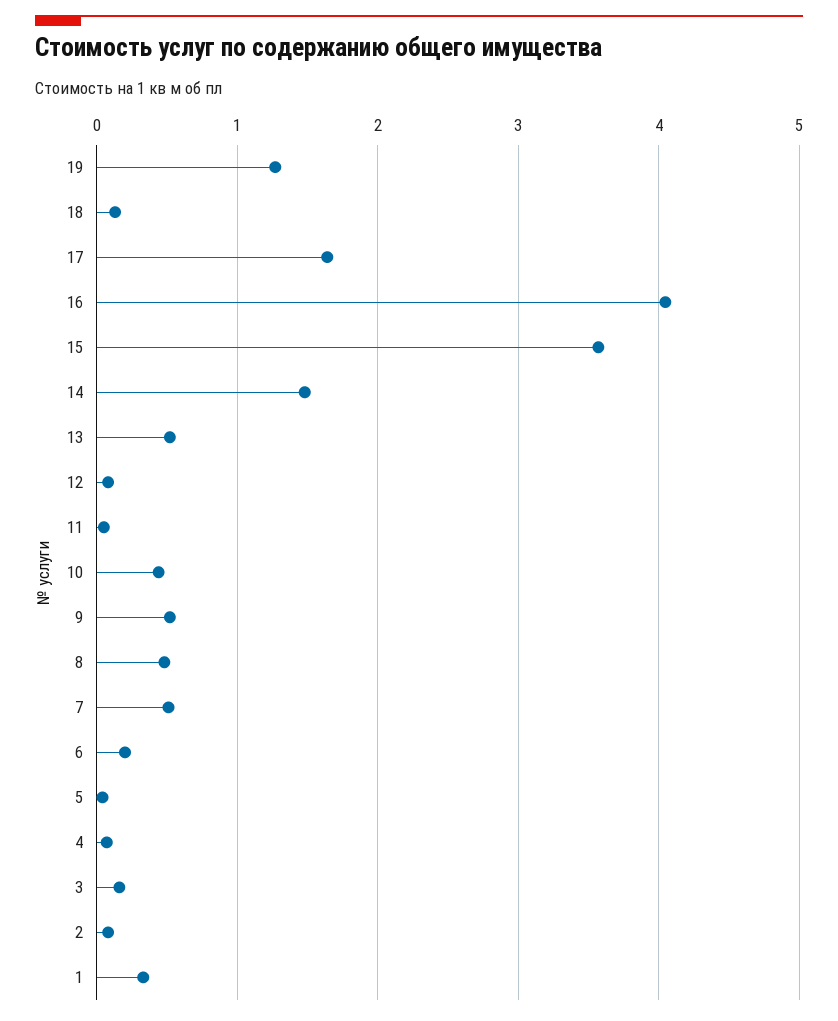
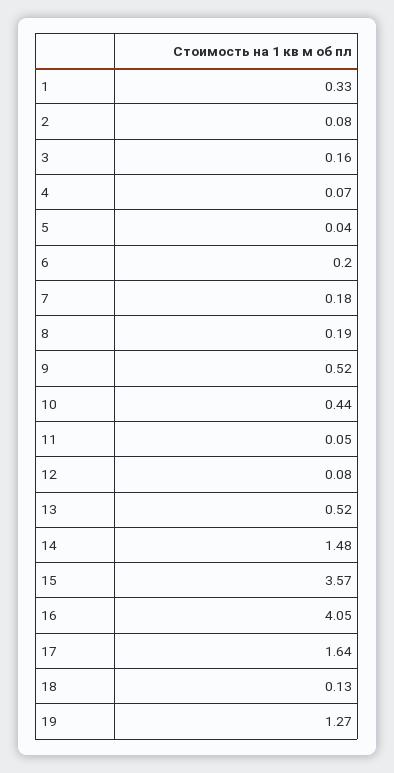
  {
    "19": 1.27,
    "18": 0.13,
    "17": 1.64,
    "16": 4.05,
    "15": 3.57,
    "14": 1.48,
    "13": 0.52,
    "12": 0.08,
    "11": 0.05,
    "10": 0.44,
    "9": 0.52,
-   "8": 0.5,
+   "8": 0.19,
-   "7": 0.5,
+   "7": 0.18,
    "6": 0.2,
    "5": 0.04,
    "4": 0.07,
    "3": 0.16,
    "2": 0.08,
    "1": 0.33
  }

